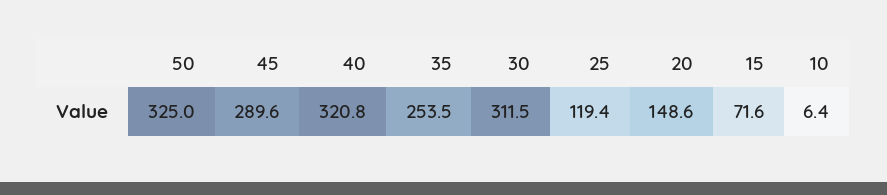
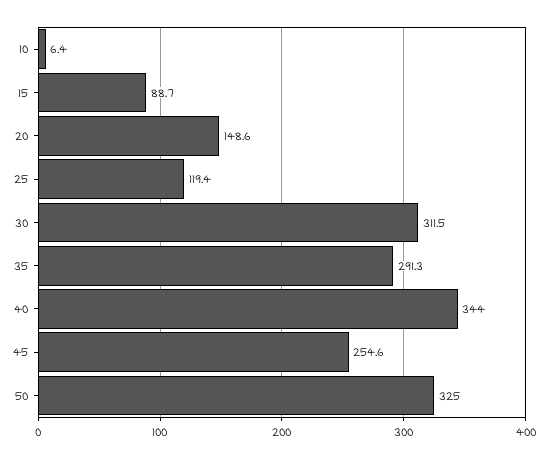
  {
    "50": 325,
-   "45": 289.6,
+   "45": 254.6,
-   "40": 320.8,
+   "40": 344,
-   "35": 253.5,
+   "35": 291.3,
    "30": 311.5,
    "25": 119.4,
    "20": 148.6,
-   "15": 71.6,
+   "15": 88.7,
    "10": 6.4
  }

